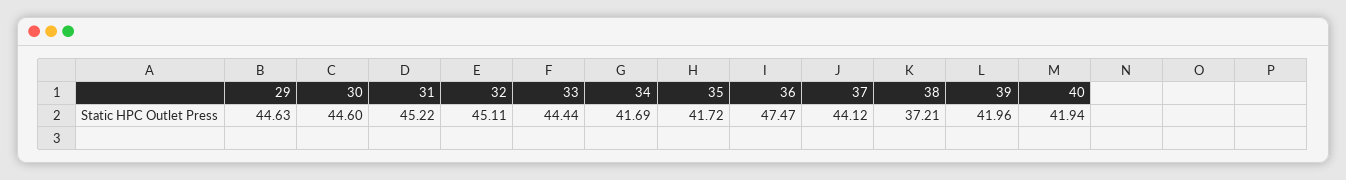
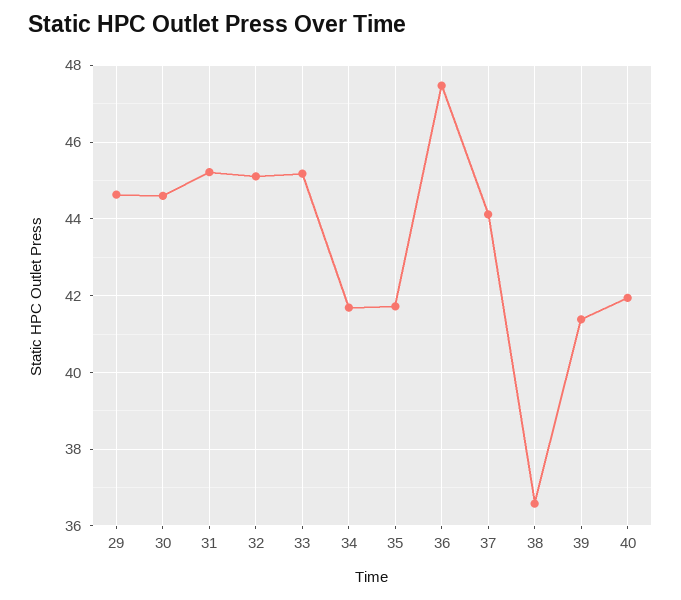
  {
    "29": 44.63,
    "30": 44.6,
    "31": 45.22,
    "32": 45.11,
-   "33": 44.44,
+   "33": 45.2,
    "34": 41.69,
    "35": 41.72,
    "36": 47.47,
    "37": 44.12,
-   "38": 37.21,
+   "38": 36.6,
-   "39": 41.96,
+   "39": 41.4,
    "40": 41.94
  }

